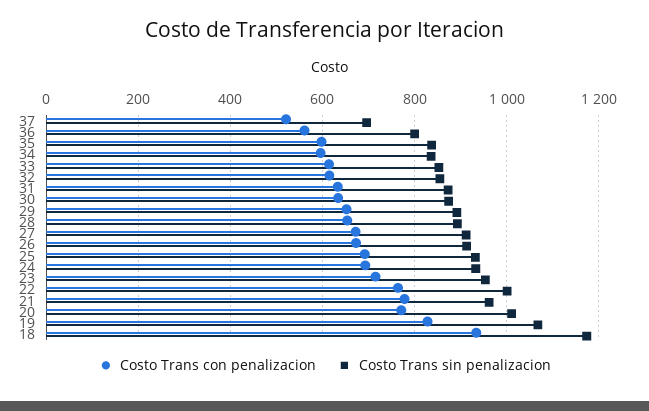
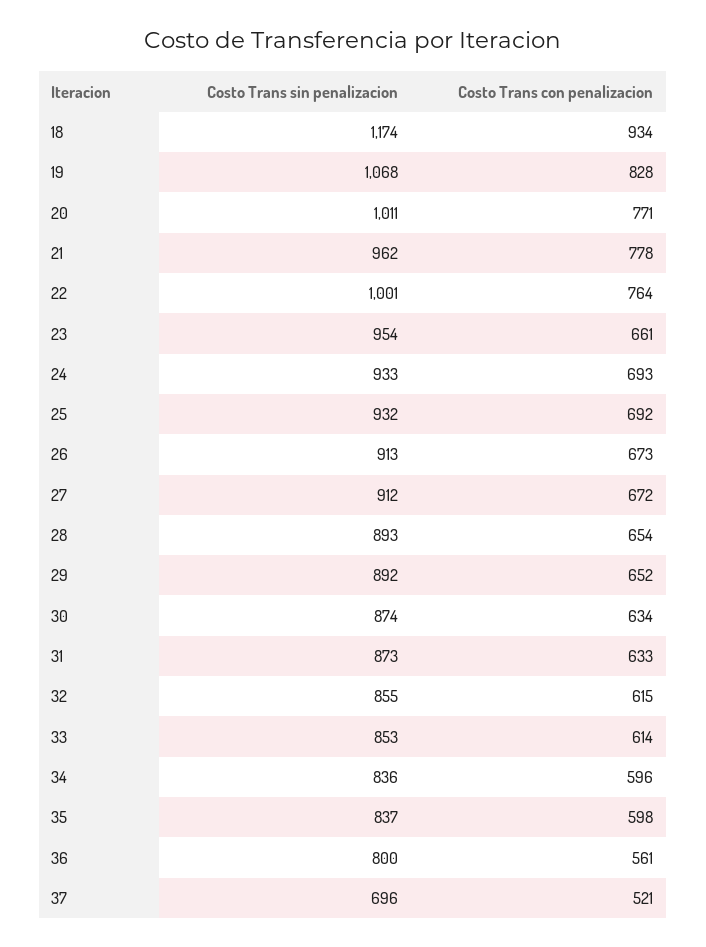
  {
    "Costo Trans con penalizacion": {
      "37": 521,
      "36": 561,
      "35": 598,
      "34": 596,
      "33": 614,
      "32": 615,
      "31": 633,
      "30": 634,
      "29": 652,
      "28": 654,
      "27": 672,
      "26": 673,
      "25": 692,
      "24": 693,
-     "23": 720,
+     "23": 661,
      "22": 764,
      "21": 778,
      "20": 771,
      "19": 828,
      "18": 934
    },
    "Costo Trans sin penalizacion": {
      "37": 696,
      "36": 800,
      "35": 837,
      "34": 836,
      "33": 853,
      "32": 855,
      "31": 873,
      "30": 874,
      "29": 892,
      "28": 893,
      "27": 912,
      "26": 913,
      "25": 932,
      "24": 933,
      "23": 954,
      "22": 1001,
      "21": 962,
      "20": 1011,
      "19": 1068,
      "18": 1174
    }
  }

